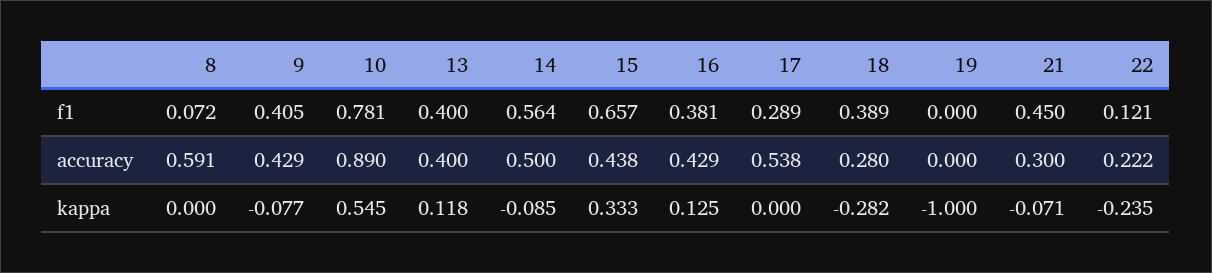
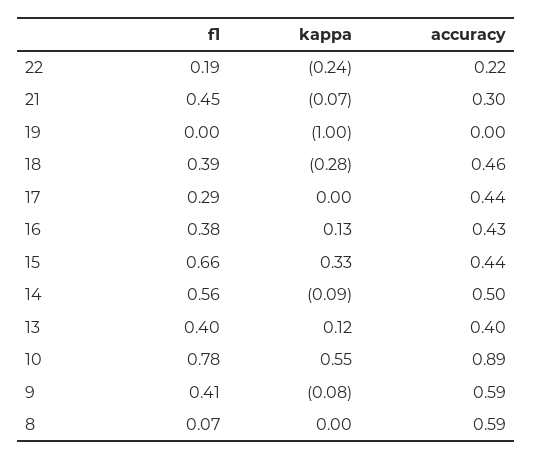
  {
    "8": {
      "f1": 0.072,
      "accuracy": 0.591,
      "kappa": 0
    },
    "9": {
      "f1": 0.405,
-     "accuracy": 0.429,
+     "accuracy": 0.59,
      "kappa": -0.077
    },
    "10": {
      "f1": 0.781,
      "accuracy": 0.89,
      "kappa": 0.545
    },
    "13": {
      "f1": 0.4,
      "accuracy": 0.4,
      "kappa": 0.118
    },
    "14": {
      "f1": 0.564,
      "accuracy": 0.5,
      "kappa": -0.085
    },
    "15": {
      "f1": 0.657,
      "accuracy": 0.438,
      "kappa": 0.333
    },
    "16": {
      "f1": 0.381,
      "accuracy": 0.429,
      "kappa": 0.125
    },
    "17": {
      "f1": 0.289,
-     "accuracy": 0.538,
+     "accuracy": 0.44,
      "kappa": 0
    },
    "18": {
      "f1": 0.389,
-     "accuracy": 0.28,
+     "accuracy": 0.46,
      "kappa": -0.282
    },
    "19": {
      "f1": 0,
      "accuracy": 0,
      "kappa": -1
    },
    "21": {
      "f1": 0.45,
      "accuracy": 0.3,
      "kappa": -0.071
    },
    "22": {
-     "f1": 0.121,
+     "f1": 0.19,
      "accuracy": 0.222,
      "kappa": -0.235
    }
  }

